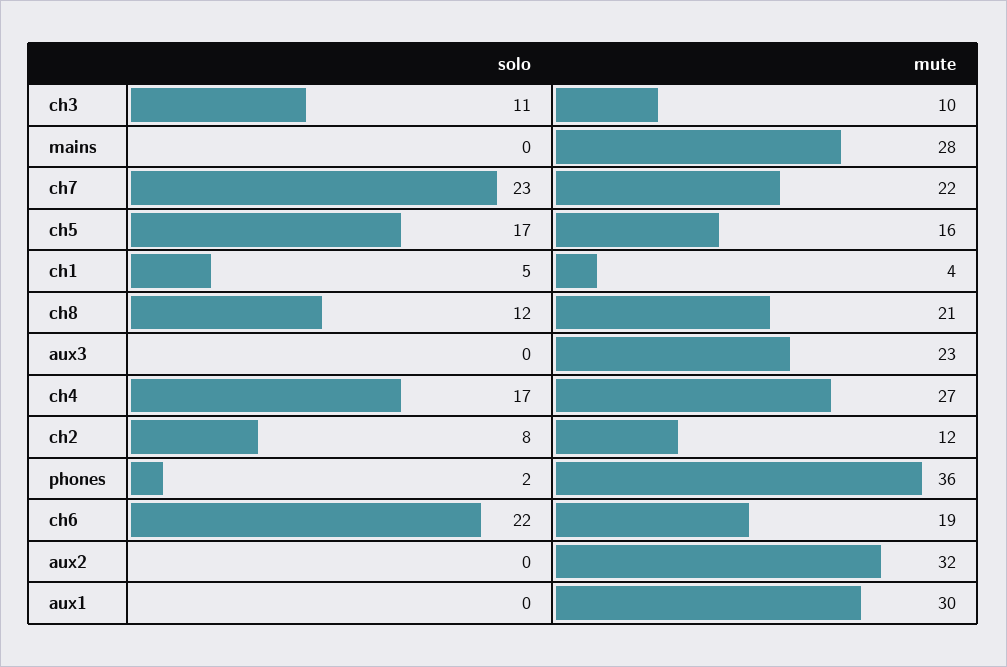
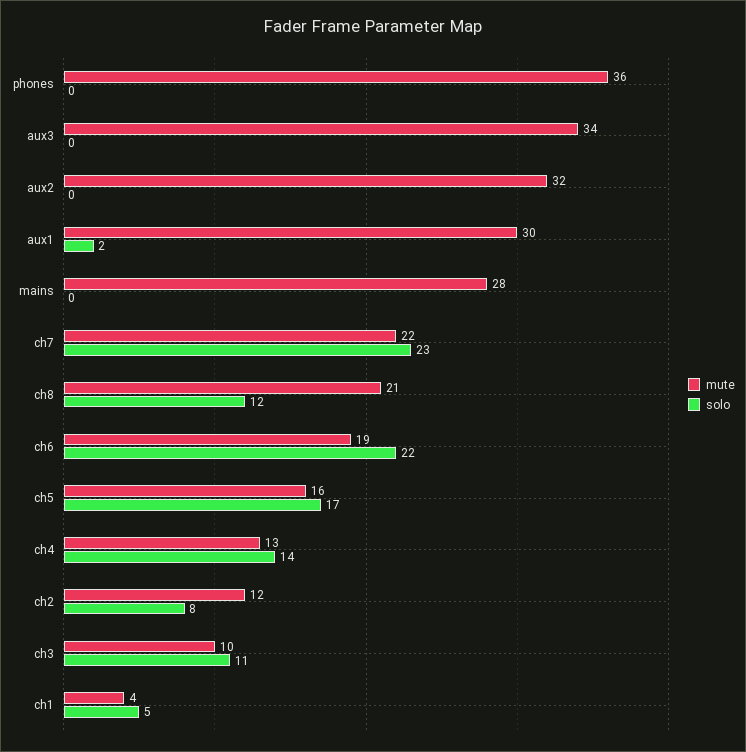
  {
    "solo": {
      "ch3": 11,
      "mains": 0,
      "ch7": 23,
      "ch5": 17,
      "ch1": 5,
      "ch8": 12,
      "aux3": 0,
-     "ch4": 17,
+     "ch4": 14,
      "ch2": 8,
-     "phones": 2,
+     "phones": 0,
      "ch6": 22,
      "aux2": 0,
-     "aux1": 0
+     "aux1": 2
    },
    "mute": {
      "ch3": 10,
      "mains": 28,
      "ch7": 22,
      "ch5": 16,
      "ch1": 4,
      "ch8": 21,
-     "aux3": 23,
+     "aux3": 34,
-     "ch4": 27,
+     "ch4": 13,
      "ch2": 12,
      "phones": 36,
      "ch6": 19,
      "aux2": 32,
      "aux1": 30
    }
  }

